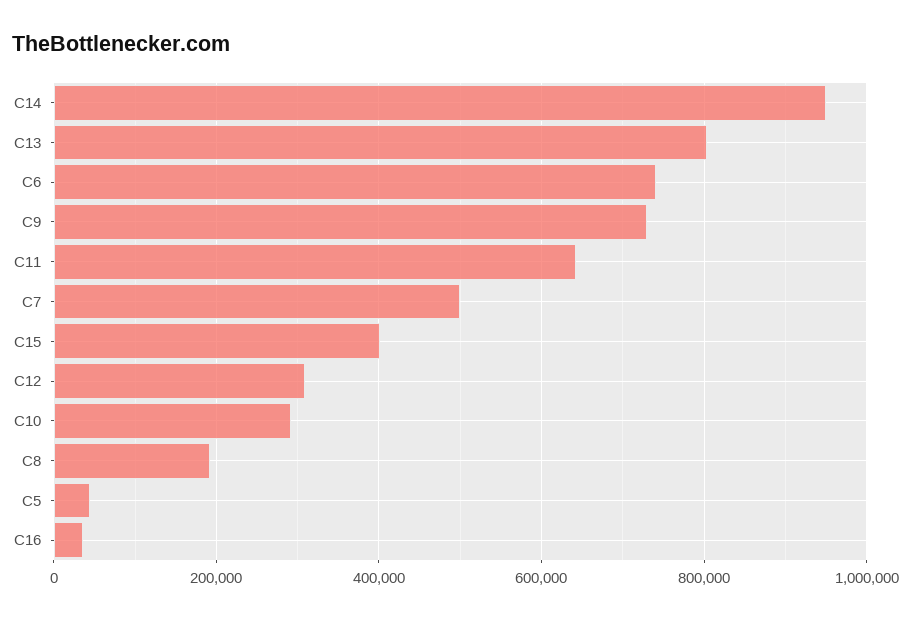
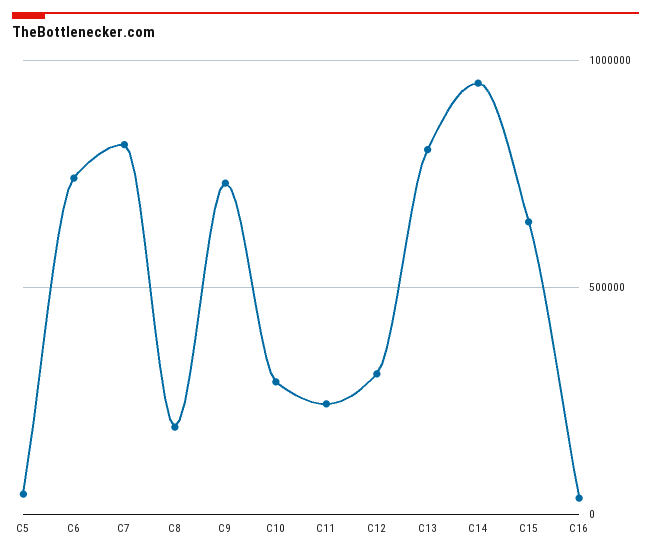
  {
    "C14": 940000,
    "C13": 800000,
    "C6": 740000,
    "C9": 720000,
-   "C11": 640000,
+   "C11": 250000,
-   "C7": 500000,
+   "C7": 800000,
-   "C15": 400000,
+   "C15": 650000,
    "C12": 300000,
    "C10": 300000,
    "C8": 200000,
    "C5": 40000,
    "C16": 40000
  }

